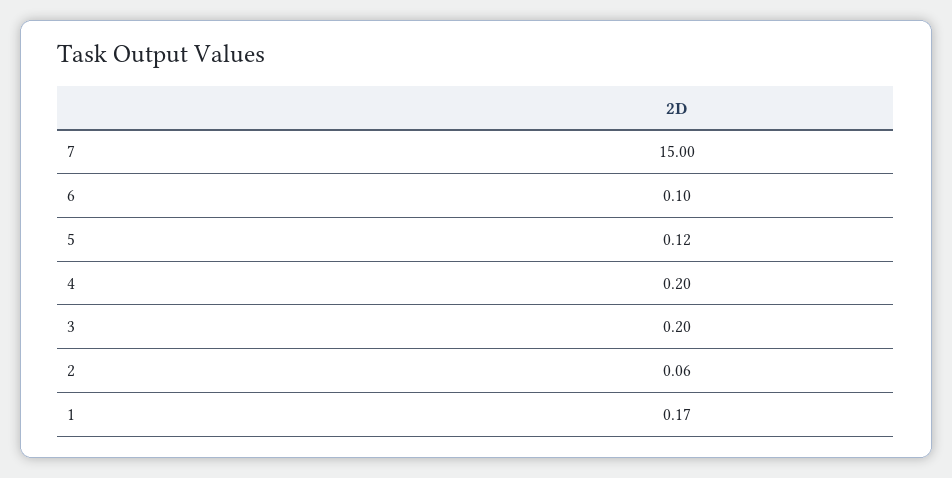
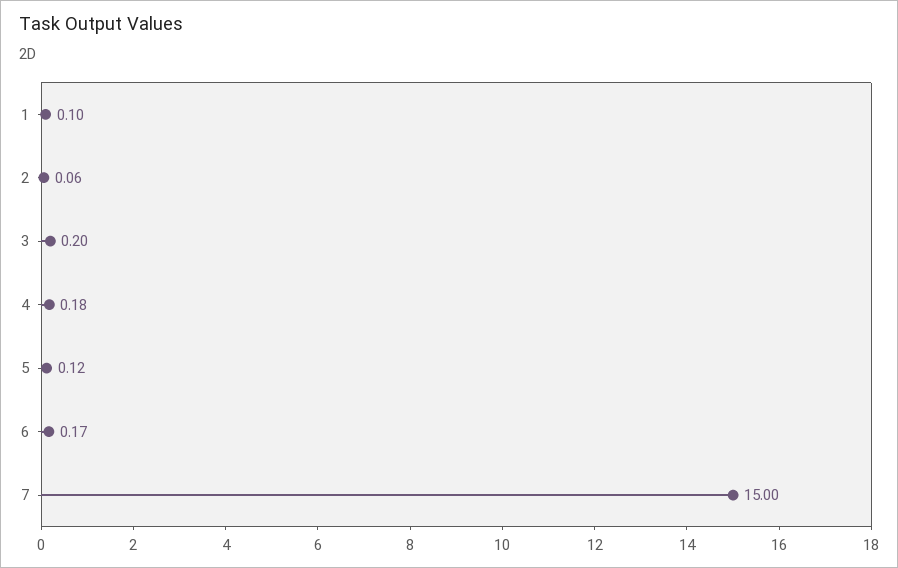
  {
    "7": 15,
-   "6": 0.1,
+   "6": 0.17,
    "5": 0.12,
-   "4": 0.2,
+   "4": 0.18,
    "3": 0.2,
    "2": 0.06,
-   "1": 0.17
+   "1": 0.1
  }

